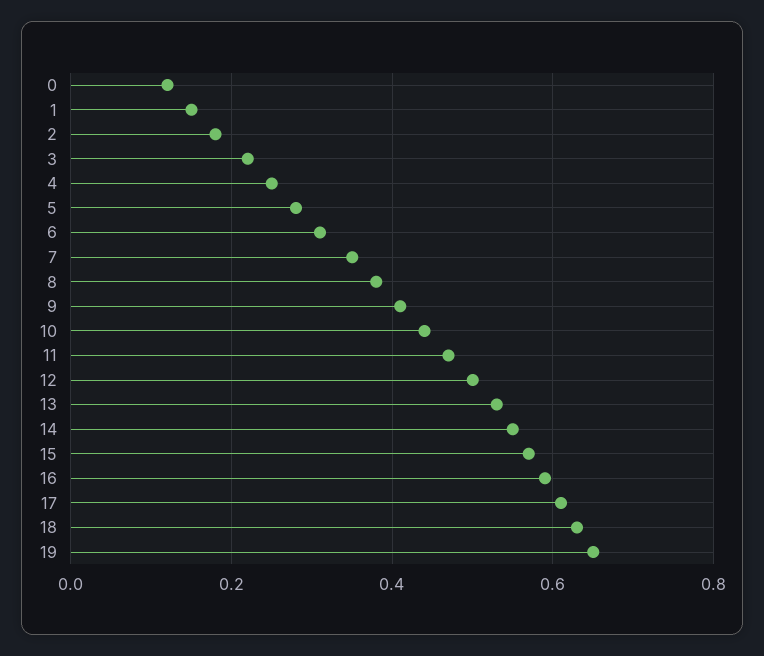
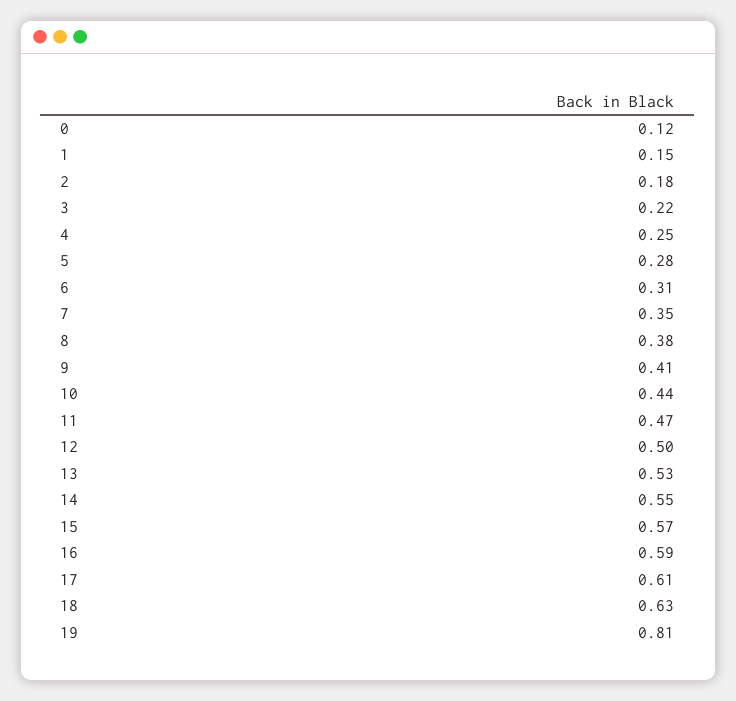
  {
    "0": 0.12,
    "1": 0.15,
    "2": 0.18,
    "3": 0.22,
    "4": 0.25,
    "5": 0.28,
    "6": 0.31,
    "7": 0.35,
    "8": 0.38,
    "9": 0.41,
    "10": 0.44,
    "11": 0.47,
    "12": 0.5,
    "13": 0.53,
    "14": 0.55,
    "15": 0.57,
    "16": 0.59,
    "17": 0.61,
    "18": 0.63,
-   "19": 0.65
+   "19": 0.81
  }

